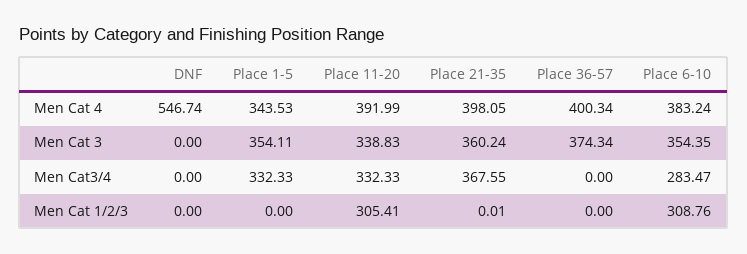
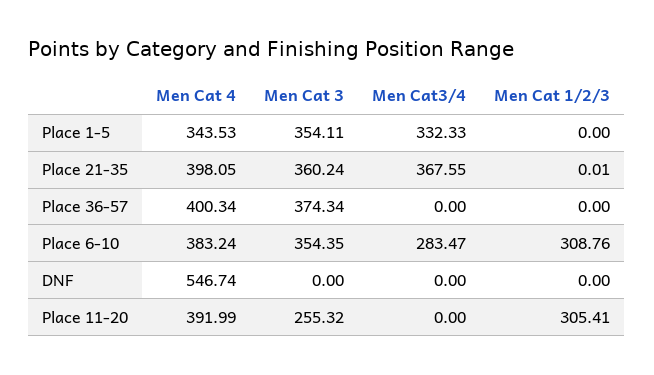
  {
    "DNF": {
      "Men Cat 4": 546.74,
      "Men Cat 3": 0,
      "Men Cat3/4": 0,
      "Men Cat 1/2/3": 0
    },
    "Place 1-5": {
      "Men Cat 4": 343.53,
      "Men Cat 3": 354.11,
      "Men Cat3/4": 332.33,
      "Men Cat 1/2/3": 0
    },
    "Place 11-20": {
      "Men Cat 4": 391.99,
-     "Men Cat 3": 338.83,
+     "Men Cat 3": 255.32,
-     "Men Cat3/4": 332.33,
+     "Men Cat3/4": 0,
      "Men Cat 1/2/3": 305.41
    },
    "Place 21-35": {
      "Men Cat 4": 398.05,
      "Men Cat 3": 360.24,
      "Men Cat3/4": 367.55,
      "Men Cat 1/2/3": 0.01
    },
    "Place 36-57": {
      "Men Cat 4": 400.34,
      "Men Cat 3": 374.34,
      "Men Cat3/4": 0,
      "Men Cat 1/2/3": 0
    },
    "Place 6-10": {
      "Men Cat 4": 383.24,
      "Men Cat 3": 354.35,
      "Men Cat3/4": 283.47,
      "Men Cat 1/2/3": 308.76
    }
  }

